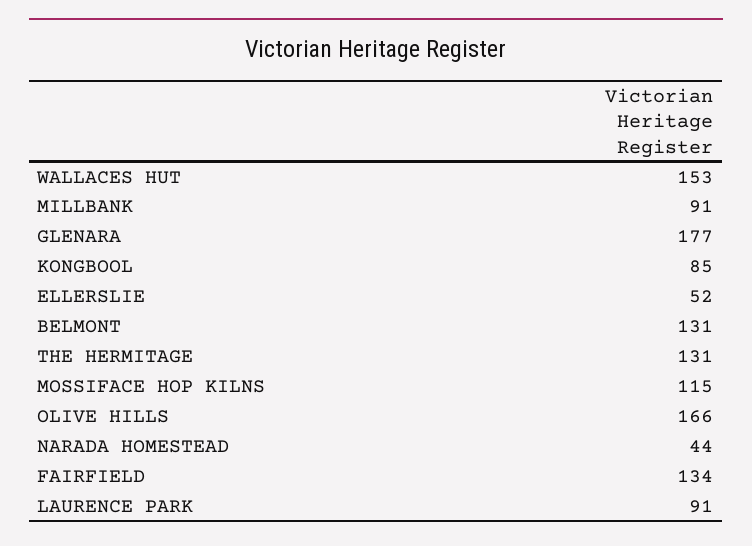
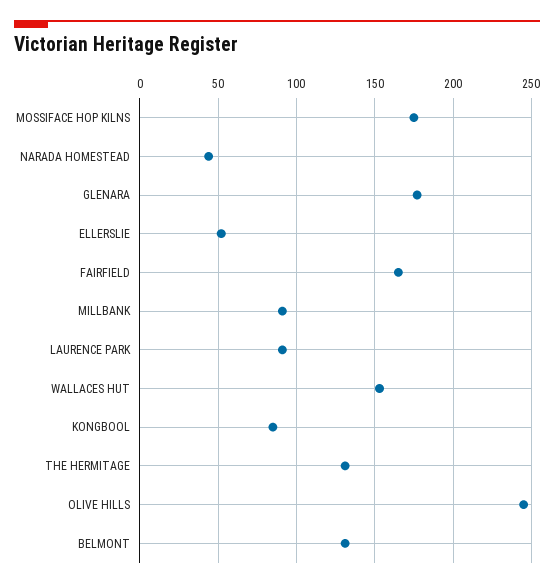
  {
    "WALLACES HUT": 153,
    "MILLBANK": 91,
    "GLENARA": 177,
    "KONGBOOL": 85,
    "ELLERSLIE": 52,
    "BELMONT": 131,
    "THE HERMITAGE": 131,
-   "MOSSIFACE HOP KILNS": 115,
+   "MOSSIFACE HOP KILNS": 175,
-   "OLIVE HILLS": 166,
+   "OLIVE HILLS": 245,
    "NARADA HOMESTEAD": 44,
-   "FAIRFIELD": 134,
+   "FAIRFIELD": 165,
    "LAURENCE PARK": 91
  }

